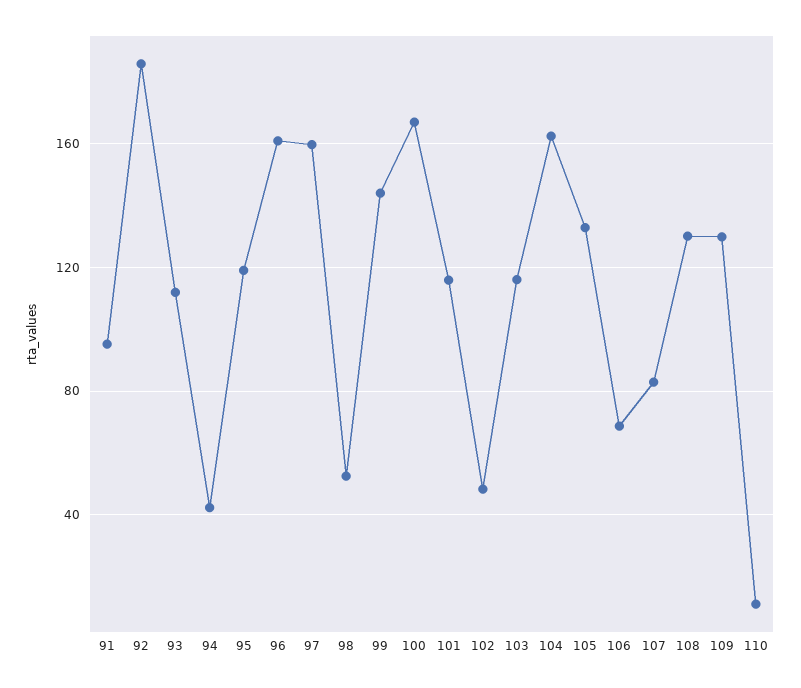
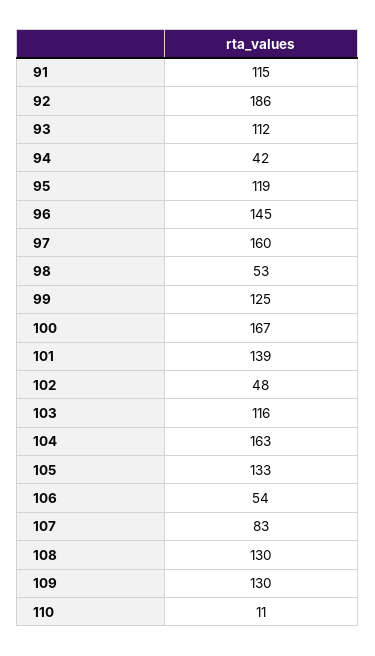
  {
-   "91": 95,
+   "91": 115,
    "92": 186,
    "93": 112,
    "94": 42,
    "95": 119,
-   "96": 160,
+   "96": 145,
    "97": 160,
    "98": 53,
-   "99": 145,
+   "99": 125,
    "100": 167,
-   "101": 115,
+   "101": 139,
    "102": 48,
    "103": 116,
    "104": 163,
    "105": 133,
-   "106": 70,
+   "106": 54,
    "107": 83,
    "108": 130,
    "109": 130,
    "110": 11
  }

